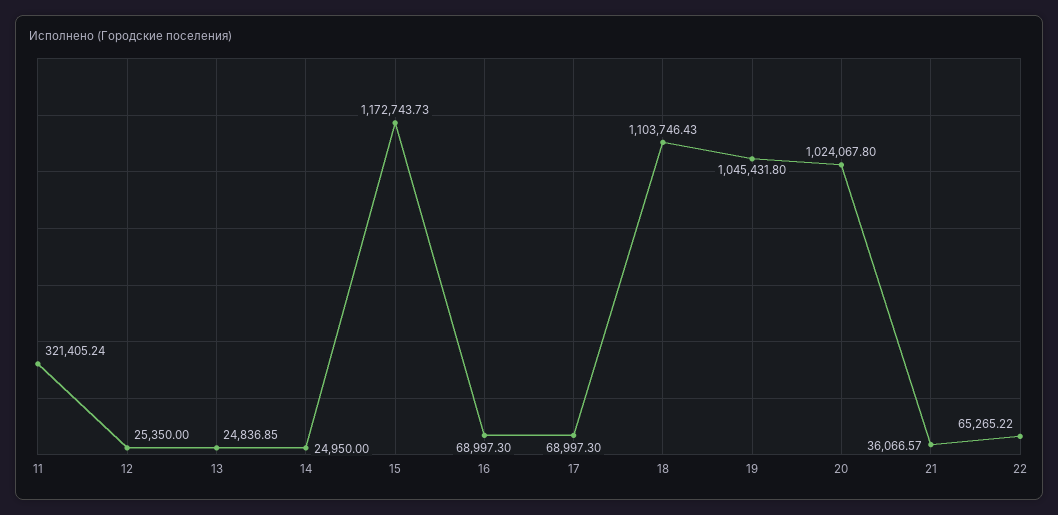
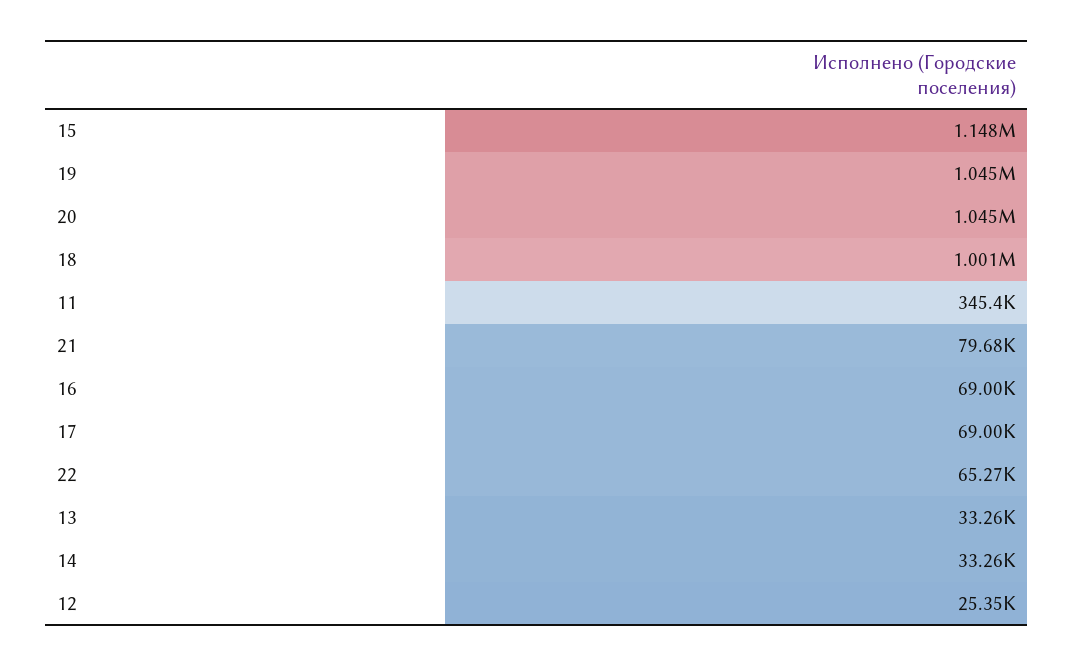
  {
-   "11": 321405.24,
+   "11": 345400,
    "12": 25350,
-   "13": 24836.85,
+   "13": 33260,
-   "14": 24950,
+   "14": 33260,
-   "15": 1172743.73,
+   "15": 1148000,
    "16": 68997.3,
    "17": 68997.3,
-   "18": 1103746.43,
+   "18": 1001000,
    "19": 1045431.8,
-   "20": 1024067.8,
+   "20": 1045000,
-   "21": 36066.57,
+   "21": 79680,
    "22": 65265.22
  }

